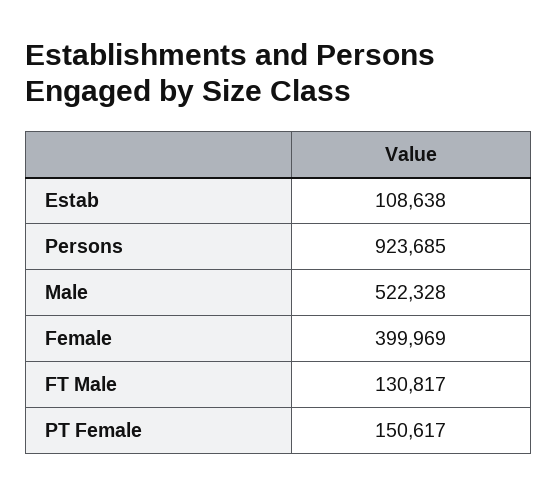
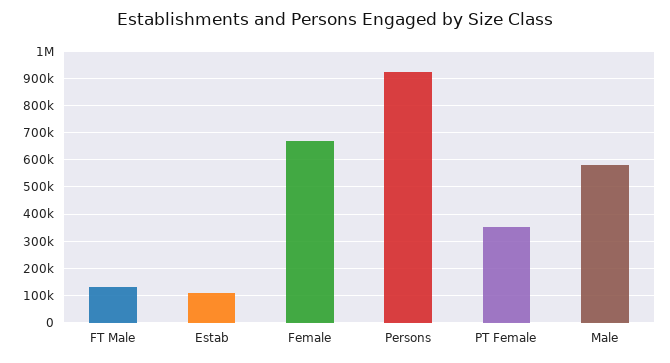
  {
    "Estab": 108638,
    "Persons": 923685,
-   "Male": 522328,
+   "Male": 575000,
-   "Female": 399969,
+   "Female": 675000,
    "FT Male": 130817,
-   "PT Female": 150617
+   "PT Female": 350000
  }

